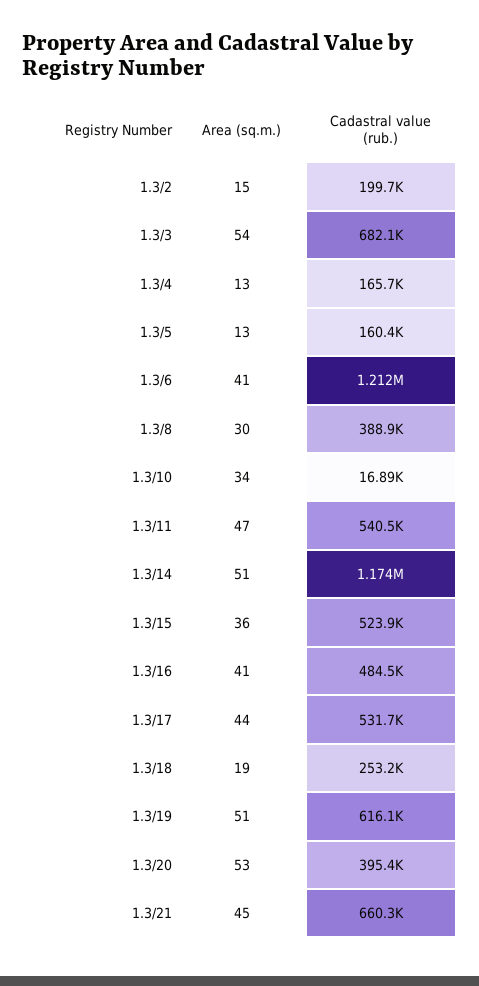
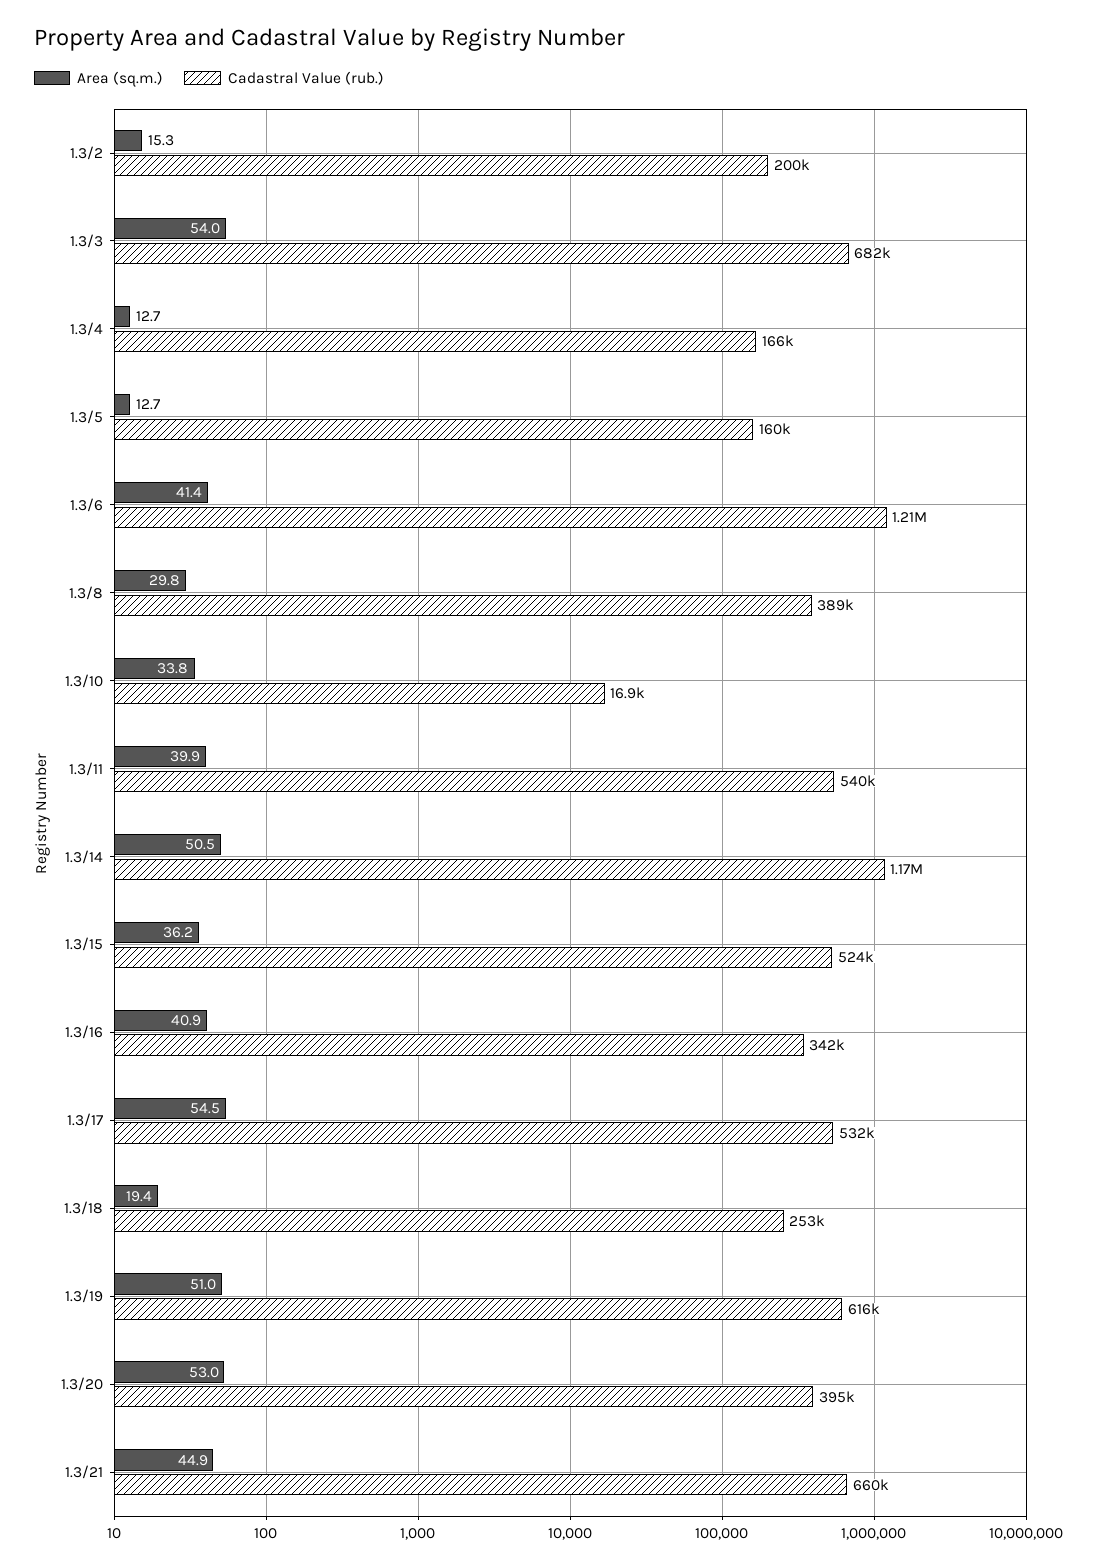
  {
    "Area (sq.m.)": {
      "1.3/2": 15.3,
      "1.3/3": 54,
      "1.3/4": 12.7,
      "1.3/5": 12.7,
      "1.3/6": 41.4,
      "1.3/8": 29.8,
      "1.3/10": 33.8,
-     "1.3/11": 47,
+     "1.3/11": 39.9,
      "1.3/14": 50.5,
      "1.3/15": 36.2,
      "1.3/16": 40.9,
-     "1.3/17": 44,
+     "1.3/17": 54.5,
      "1.3/18": 19.4,
      "1.3/19": 51,
      "1.3/20": 53,
      "1.3/21": 44.9
    },
    "Cadastral value (rub.)": {
      "1.3/2": 199700,
      "1.3/3": 682100,
      "1.3/4": 165700,
      "1.3/5": 160400,
      "1.3/6": 1212000,
      "1.3/8": 388900,
      "1.3/10": 16890,
      "1.3/11": 540500,
      "1.3/14": 1174000,
      "1.3/15": 523900,
-     "1.3/16": 484500,
+     "1.3/16": 342000,
      "1.3/17": 531700,
      "1.3/18": 253200,
      "1.3/19": 616100,
      "1.3/20": 395400,
      "1.3/21": 660300
    }
  }

